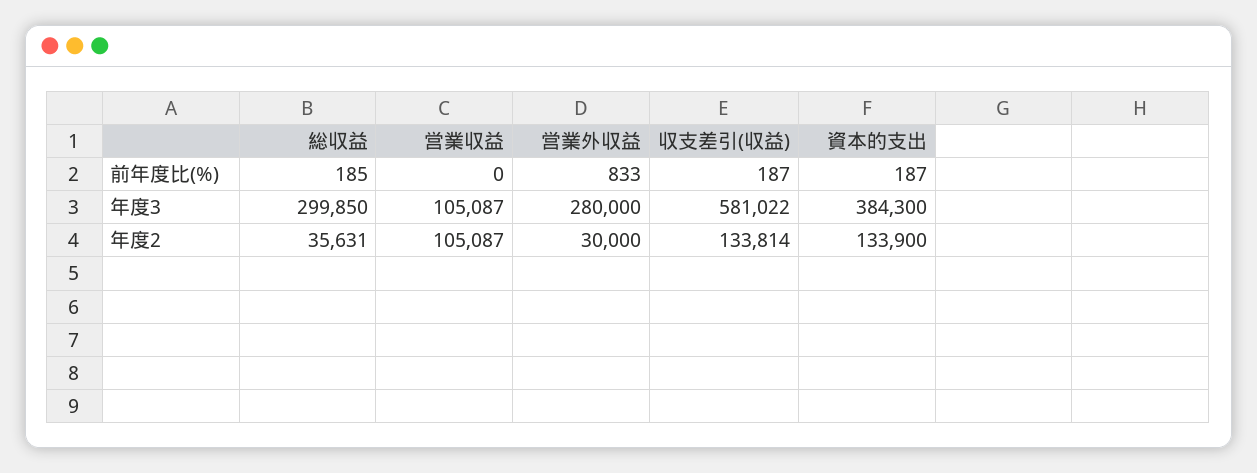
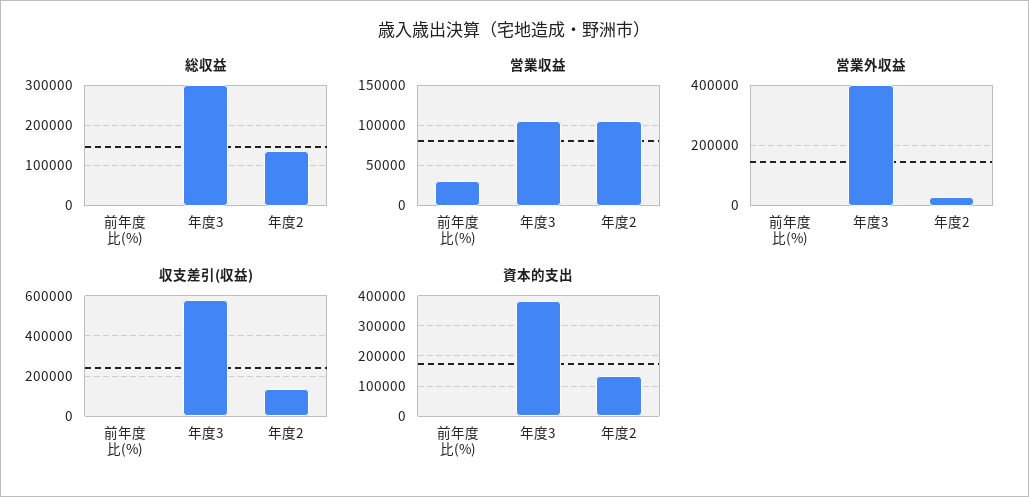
  {
    "総収益": {
      "前年度比(%)": 185,
      "年度3": 299850,
-     "年度2": 35631
+     "年度2": 140000
    },
    "営業収益": {
-     "前年度比(%)": 0,
+     "前年度比(%)": 30000,
      "年度3": 105087,
      "年度2": 105087
    },
    "営業外収益": {
      "前年度比(%)": 833,
-     "年度3": 280000,
+     "年度3": 400000,
      "年度2": 30000
    },
    "収支差引(収益)": {
      "前年度比(%)": 187,
      "年度3": 581022,
      "年度2": 133814
    },
    "資本的支出": {
      "前年度比(%)": 187,
      "年度3": 384300,
      "年度2": 133900
    }
  }

